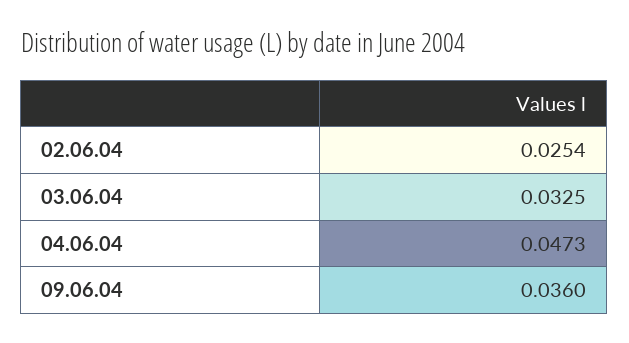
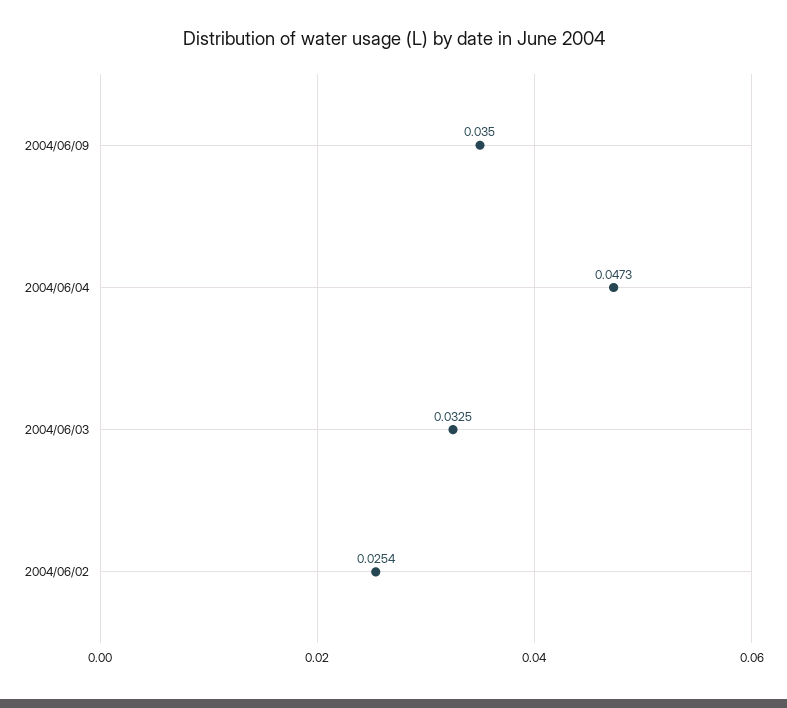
  {
    "02.06.04": 0.0254,
    "03.06.04": 0.0325,
    "04.06.04": 0.0473,
-   "09.06.04": 0.036
+   "09.06.04": 0.035
  }

